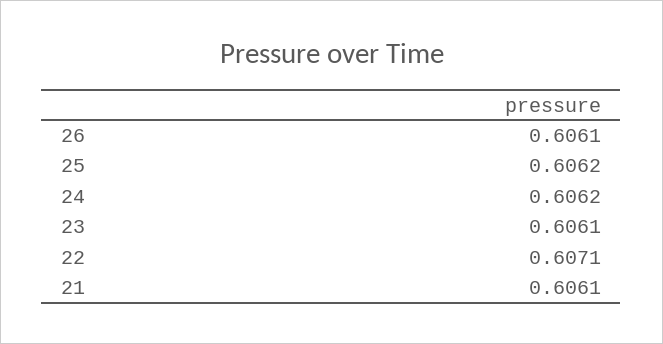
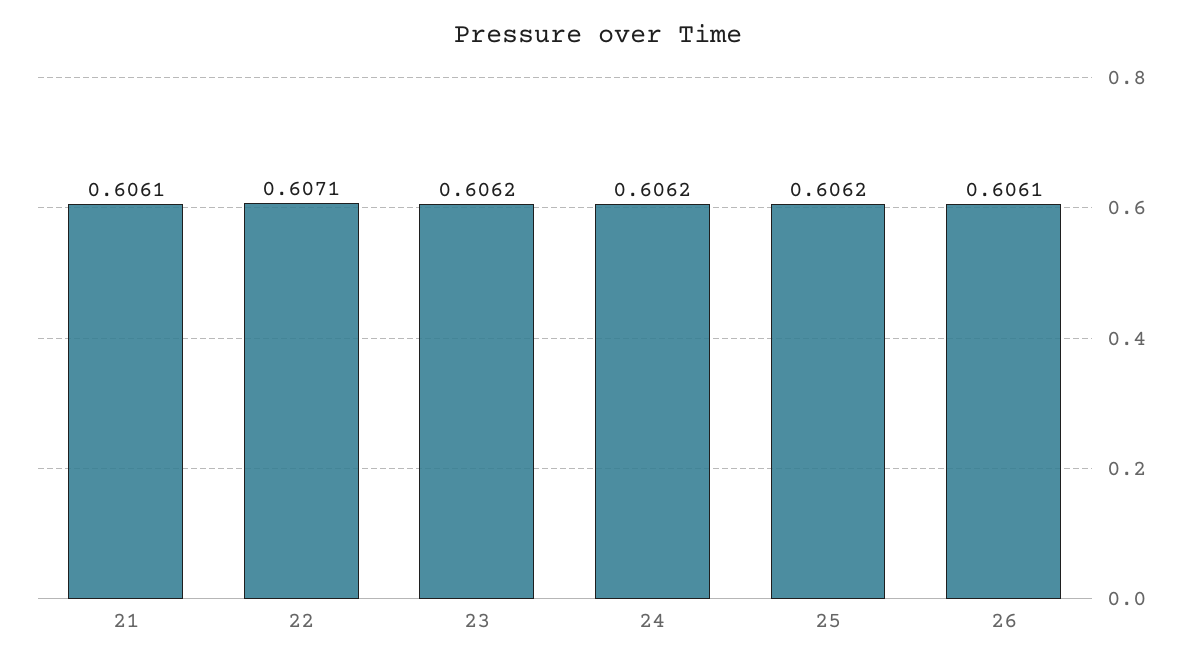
  {
    "26": 0.6061,
    "25": 0.6062,
    "24": 0.6062,
-   "23": 0.6061,
+   "23": 0.6062,
    "22": 0.6071,
    "21": 0.6061
  }

